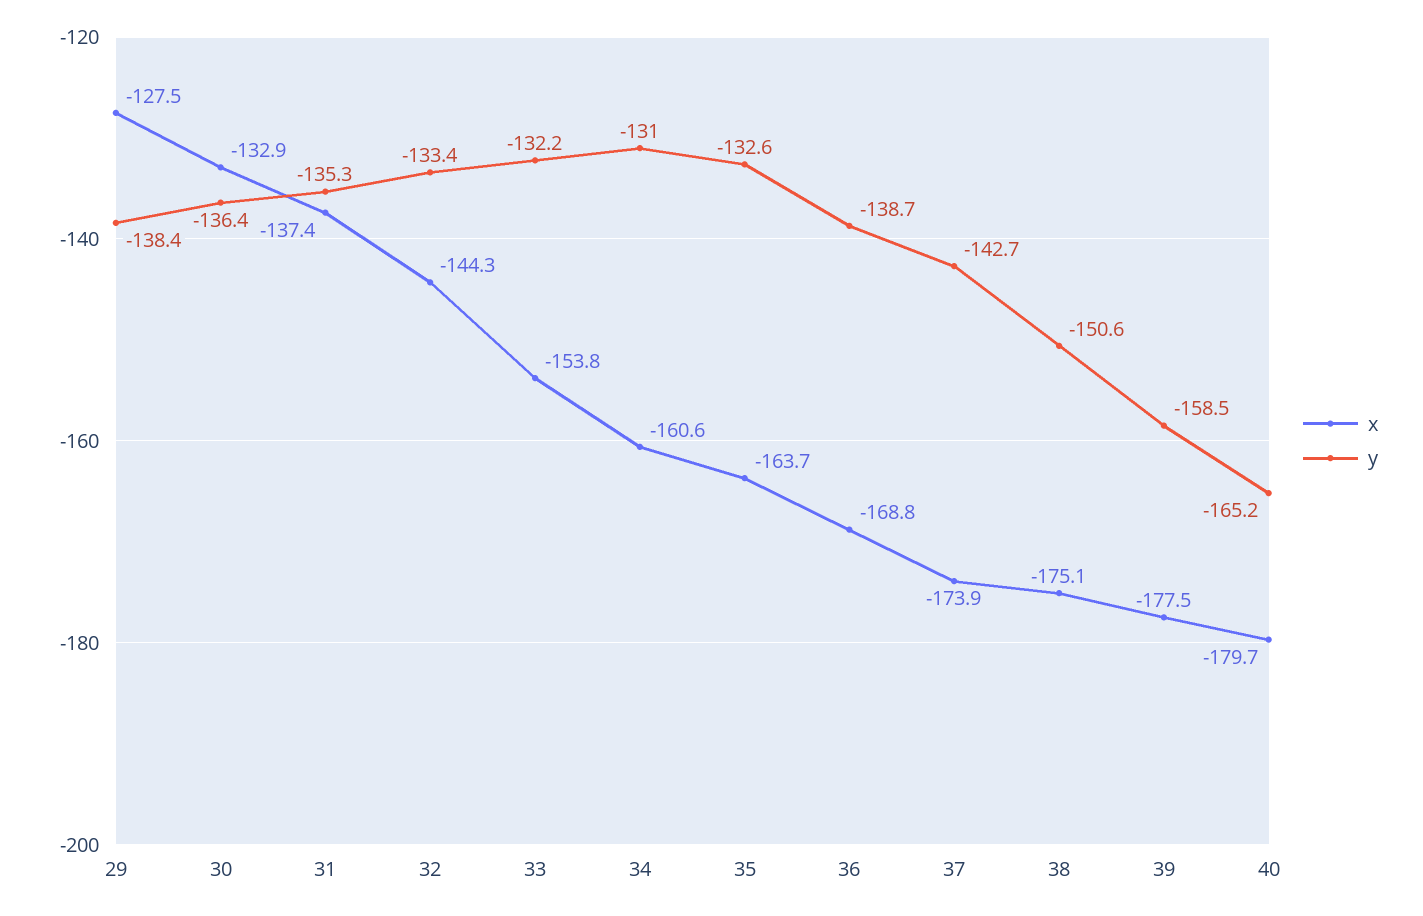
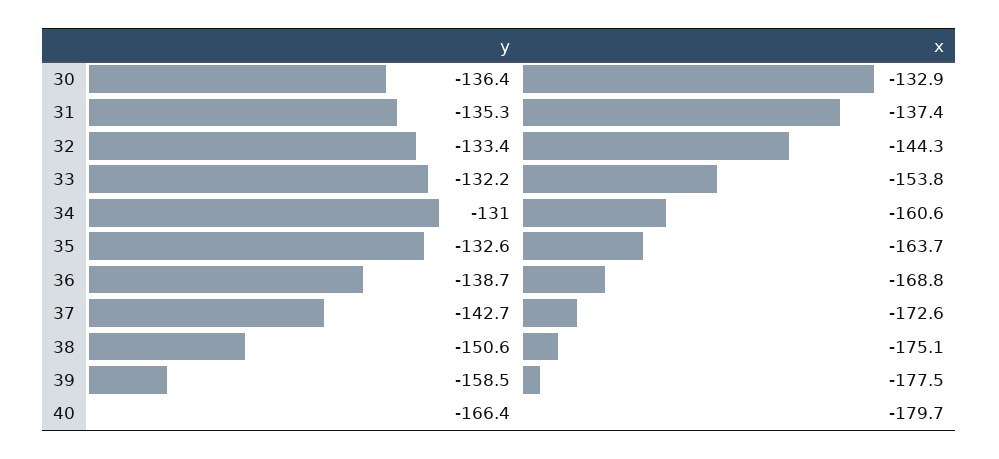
  {
    "x": {
-     "29": -127.5,
      "30": -132.9,
      "31": -137.4,
      "32": -144.3,
      "33": -153.8,
      "34": -160.6,
      "35": -163.7,
      "36": -168.8,
-     "37": -173.9,
+     "37": -172.6,
      "38": -175.1,
      "39": -177.5,
      "40": -179.7
    },
    "y": {
-     "29": -138.4,
      "30": -136.4,
      "31": -135.3,
      "32": -133.4,
      "33": -132.2,
      "34": -131,
      "35": -132.6,
      "36": -138.7,
      "37": -142.7,
      "38": -150.6,
      "39": -158.5,
-     "40": -165.2
+     "40": -166.4
    }
  }

